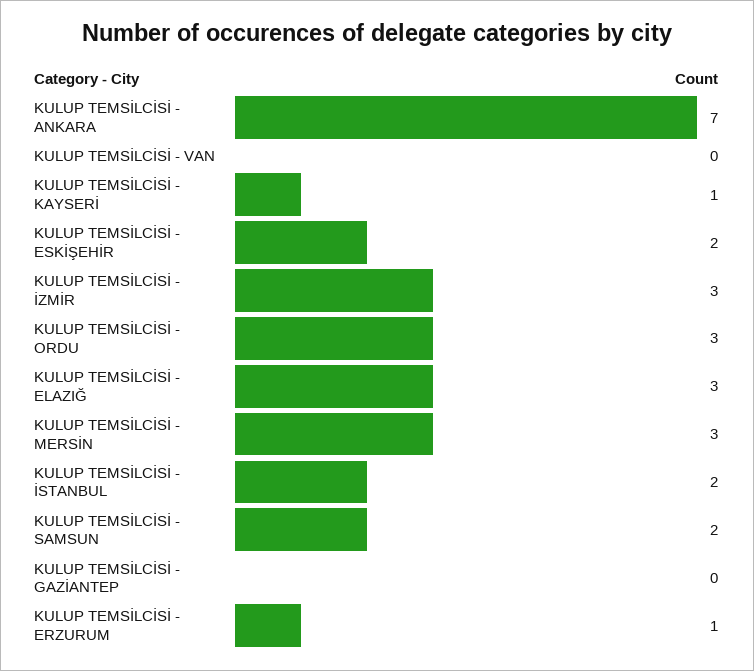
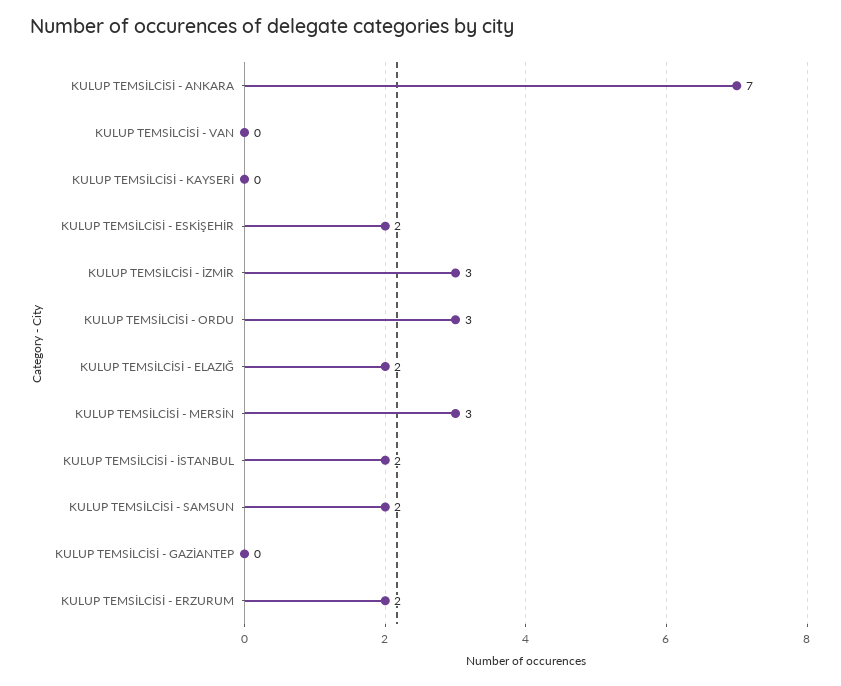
  {
    "KULUP TEMSİLCİSİ - ANKARA": 7,
    "KULUP TEMSİLCİSİ - VAN": 0,
-   "KULUP TEMSİLCİSİ - KAYSERİ": 1,
+   "KULUP TEMSİLCİSİ - KAYSERİ": 0,
    "KULUP TEMSİLCİSİ - ESKİŞEHİR": 2,
    "KULUP TEMSİLCİSİ - İZMİR": 3,
    "KULUP TEMSİLCİSİ - ORDU": 3,
-   "KULUP TEMSİLCİSİ - ELAZIĞ": 3,
+   "KULUP TEMSİLCİSİ - ELAZIĞ": 2,
    "KULUP TEMSİLCİSİ - MERSİN": 3,
    "KULUP TEMSİLCİSİ - İSTANBUL": 2,
    "KULUP TEMSİLCİSİ - SAMSUN": 2,
    "KULUP TEMSİLCİSİ - GAZİANTEP": 0,
-   "KULUP TEMSİLCİSİ - ERZURUM": 1
+   "KULUP TEMSİLCİSİ - ERZURUM": 2
  }

